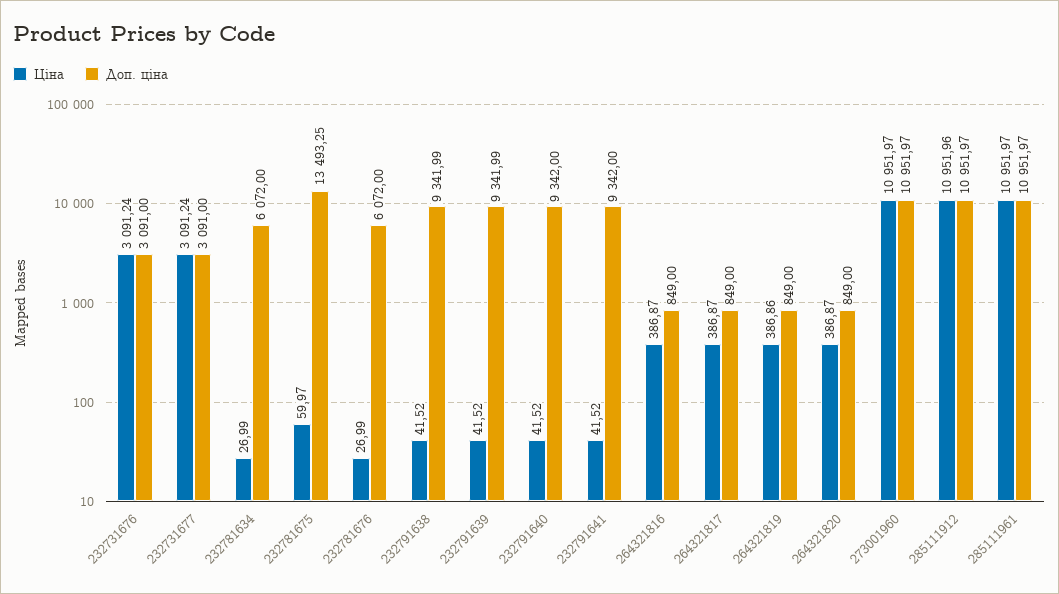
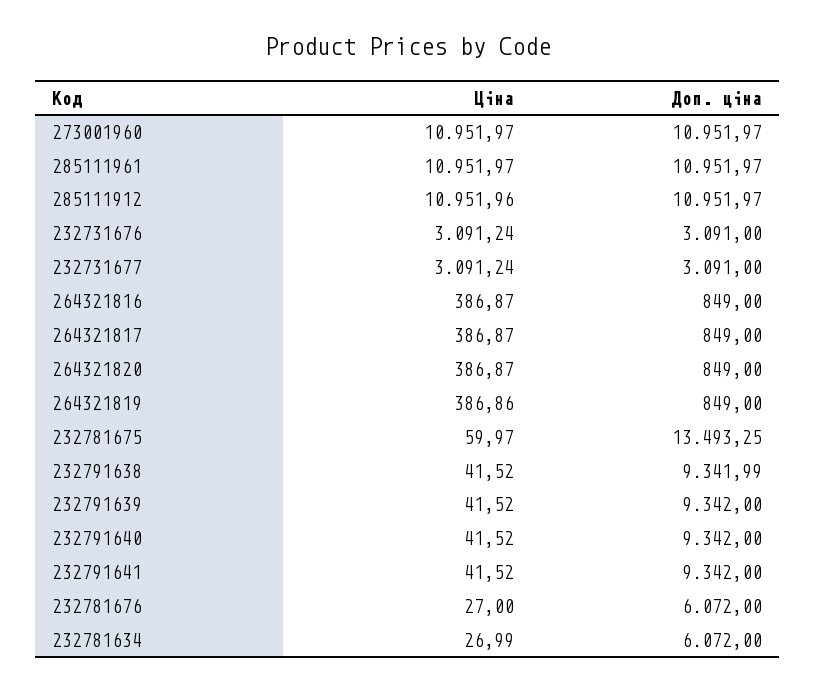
  {
    "Ціна": {
      "232731676": 3091.24,
      "232731677": 3091.24,
      "232781634": 26.99,
      "232781675": 59.97,
-     "232781676": 26.99,
+     "232781676": 27,
      "232791638": 41.52,
      "232791639": 41.52,
      "232791640": 41.52,
      "232791641": 41.52,
      "264321816": 386.87,
      "264321817": 386.87,
      "264321819": 386.86,
      "264321820": 386.87,
      "273001960": 10951.97,
      "285111912": 10951.96,
      "285111961": 10951.97
    },
    "Доп. ціна": {
      "232731676": 3091,
      "232731677": 3091,
      "232781634": 6072,
      "232781675": 13493.25,
      "232781676": 6072,
      "232791638": 9341.99,
-     "232791639": 9341.99,
+     "232791639": 9342,
      "232791640": 9342,
      "232791641": 9342,
      "264321816": 849,
      "264321817": 849,
      "264321819": 849,
      "264321820": 849,
      "273001960": 10951.97,
      "285111912": 10951.97,
      "285111961": 10951.97
    }
  }

